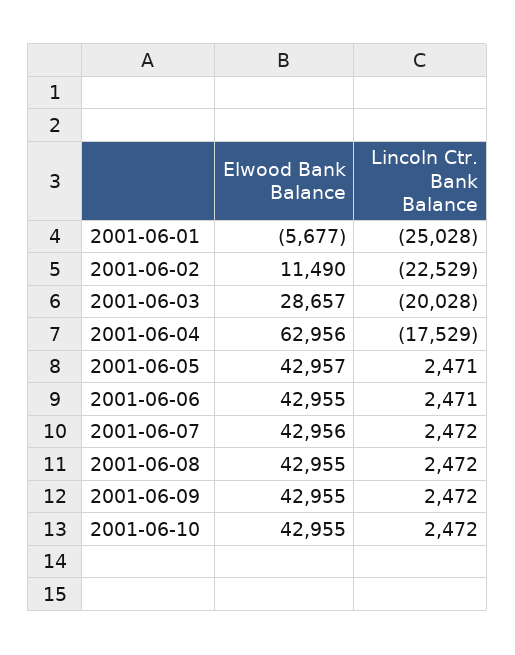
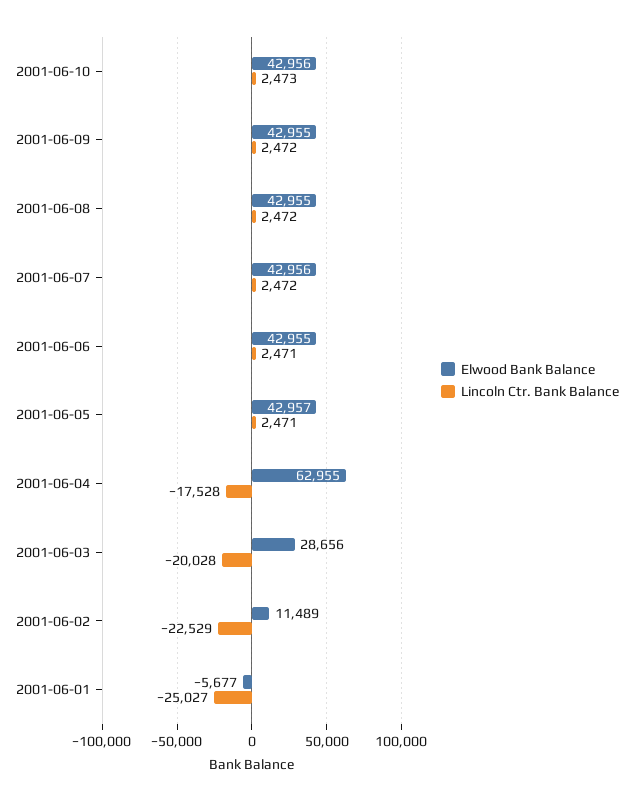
  {
    "Elwood Bank Balance": {
      "2001-06-01": -5677,
-     "2001-06-02": 11490,
+     "2001-06-02": 11489,
-     "2001-06-03": 28657,
+     "2001-06-03": 28656,
-     "2001-06-04": 62956,
+     "2001-06-04": 62955,
      "2001-06-05": 42957,
      "2001-06-06": 42955,
      "2001-06-07": 42956,
      "2001-06-08": 42955,
      "2001-06-09": 42955,
-     "2001-06-10": 42955
+     "2001-06-10": 42956
    },
    "Lincoln Ctr. Bank Balance": {
-     "2001-06-01": -25028,
+     "2001-06-01": -25027,
      "2001-06-02": -22529,
      "2001-06-03": -20028,
-     "2001-06-04": -17529,
+     "2001-06-04": -17528,
      "2001-06-05": 2471,
      "2001-06-06": 2471,
      "2001-06-07": 2472,
      "2001-06-08": 2472,
      "2001-06-09": 2472,
-     "2001-06-10": 2472
+     "2001-06-10": 2473
    }
  }

